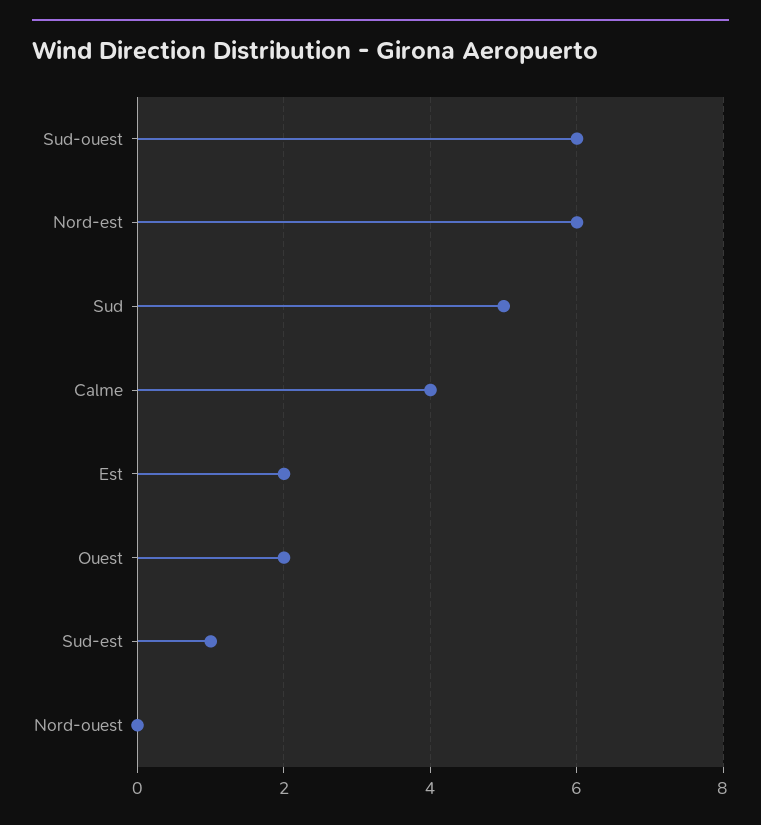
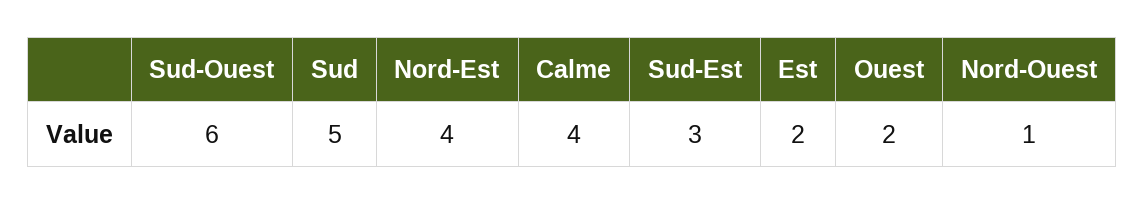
  {
    "Sud-ouest": 6,
-   "Nord-est": 6,
+   "Nord-est": 4,
    "Sud": 5,
    "Calme": 4,
    "Est": 2,
    "Ouest": 2,
-   "Sud-est": 1,
+   "Sud-est": 3,
-   "Nord-ouest": 0
+   "Nord-ouest": 1
  }

